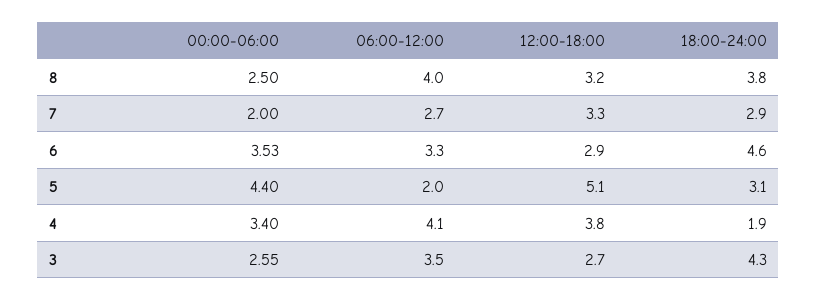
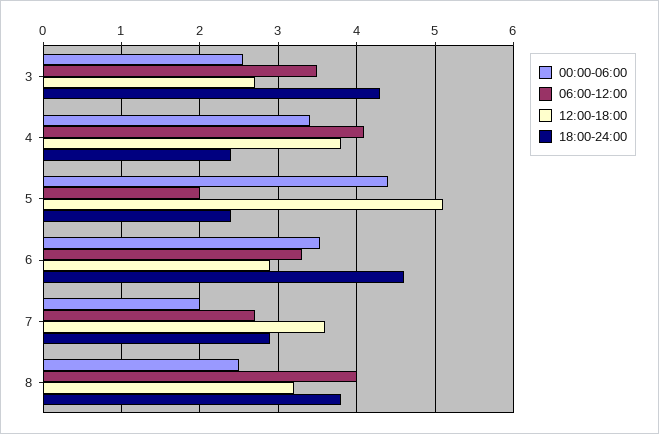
  {
    "00:00-06:00": {
      "8": 2.5,
      "7": 2,
      "6": 3.53,
      "5": 4.4,
      "4": 3.4,
      "3": 2.55
    },
    "06:00-12:00": {
      "8": 4,
      "7": 2.7,
      "6": 3.3,
      "5": 2,
      "4": 4.1,
      "3": 3.5
    },
    "12:00-18:00": {
      "8": 3.2,
-     "7": 3.3,
+     "7": 3.6,
      "6": 2.9,
      "5": 5.1,
      "4": 3.8,
      "3": 2.7
    },
    "18:00-24:00": {
      "8": 3.8,
      "7": 2.9,
      "6": 4.6,
-     "5": 3.1,
+     "5": 2.4,
-     "4": 1.9,
+     "4": 2.4,
      "3": 4.3
    }
  }

